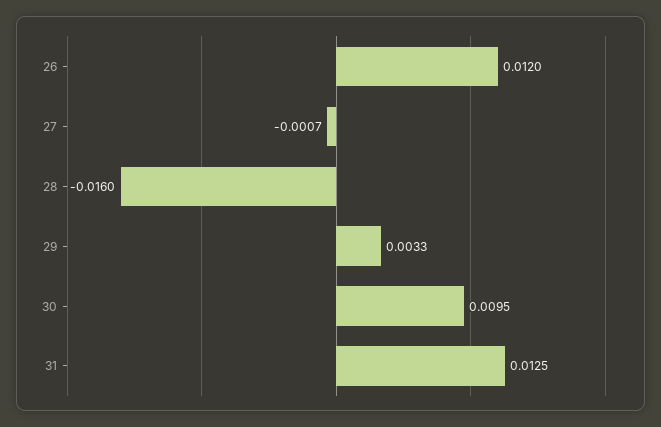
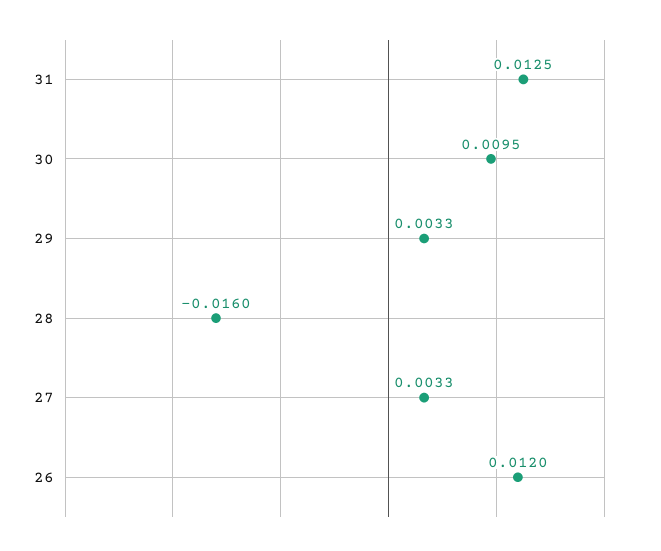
  {
    "26": 0.012,
-   "27": -0.0007,
+   "27": 0.0033,
    "28": -0.016,
    "29": 0.0033,
    "30": 0.0095,
    "31": 0.0125
  }

